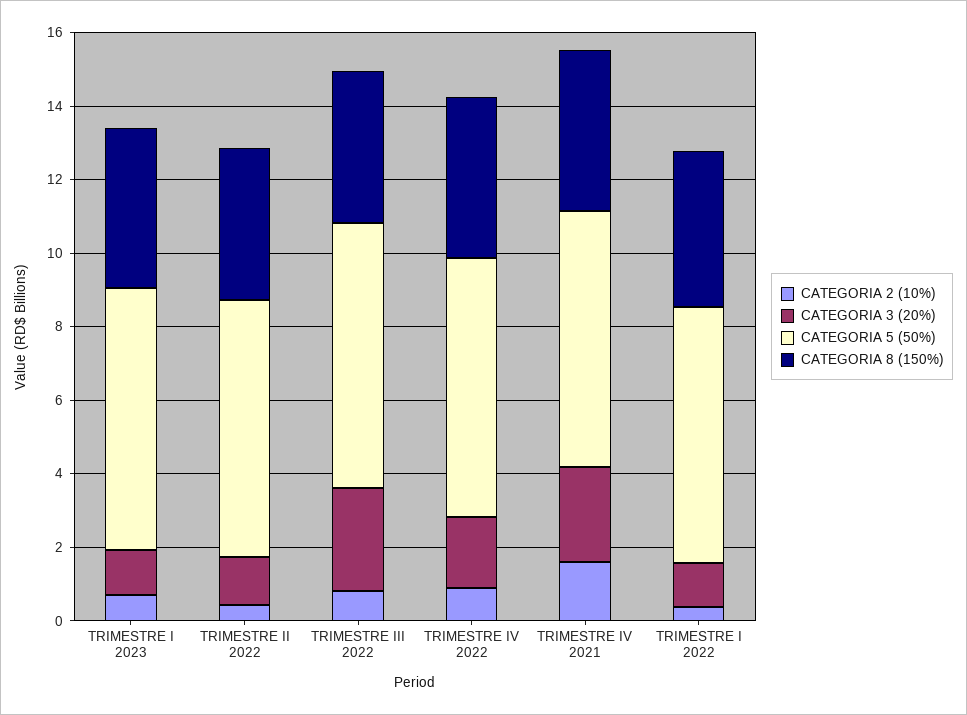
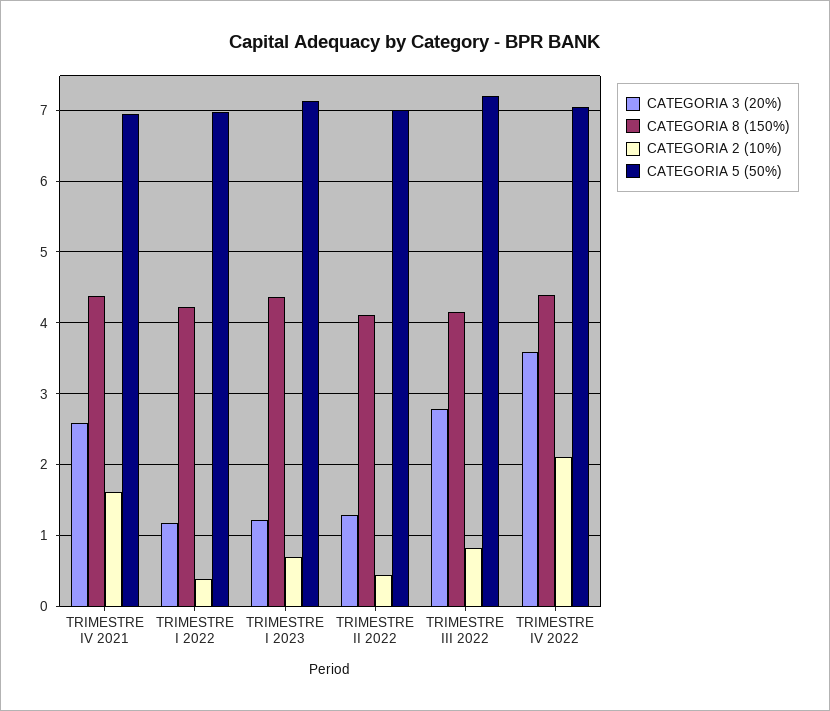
  {
    "CATEGORIA 2 (10%)": {
      "TRIMESTRE I 2023": 0.7,
      "TRIMESTRE II 2022": 0.4,
      "TRIMESTRE III 2022": 0.8,
-     "TRIMESTRE IV 2022": 1,
+     "TRIMESTRE IV 2022": 2.1,
      "TRIMESTRE IV 2021": 1.6,
      "TRIMESTRE I 2022": 0.4
    },
    "CATEGORIA 3 (20%)": {
      "TRIMESTRE I 2023": 1.2,
      "TRIMESTRE II 2022": 1.3,
      "TRIMESTRE III 2022": 2.8,
-     "TRIMESTRE IV 2022": 2,
+     "TRIMESTRE IV 2022": 3.6,
      "TRIMESTRE IV 2021": 2.6,
      "TRIMESTRE I 2022": 1.2
    },
    "CATEGORIA 5 (50%)": {
      "TRIMESTRE I 2023": 7.1,
      "TRIMESTRE II 2022": 7,
      "TRIMESTRE III 2022": 7.2,
      "TRIMESTRE IV 2022": 7,
      "TRIMESTRE IV 2021": 6.9,
      "TRIMESTRE I 2022": 7
    },
    "CATEGORIA 8 (150%)": {
      "TRIMESTRE I 2023": 4.4,
      "TRIMESTRE II 2022": 4.1,
      "TRIMESTRE III 2022": 4.1,
      "TRIMESTRE IV 2022": 4.4,
      "TRIMESTRE IV 2021": 4.4,
      "TRIMESTRE I 2022": 4.2
    }
  }

